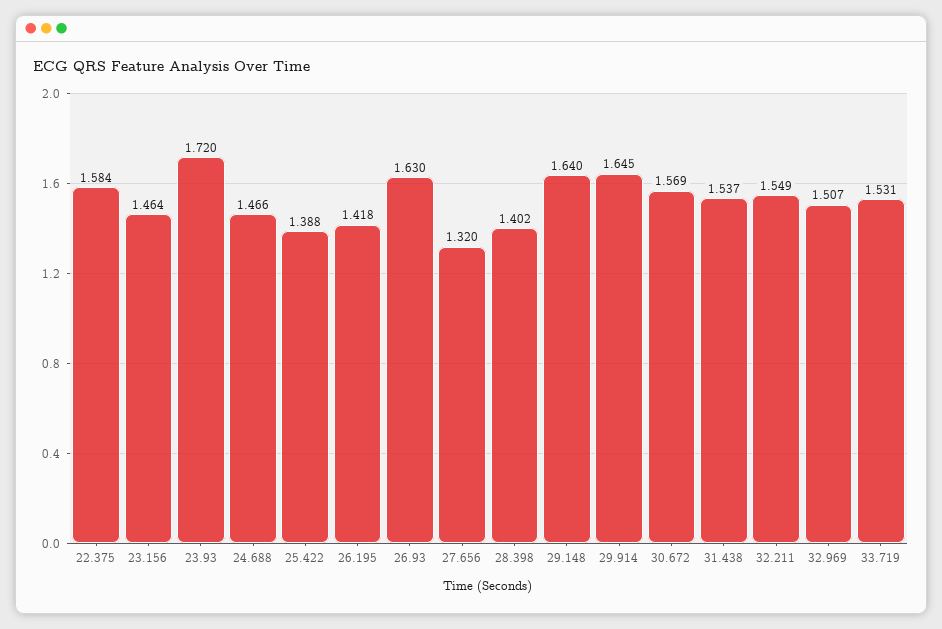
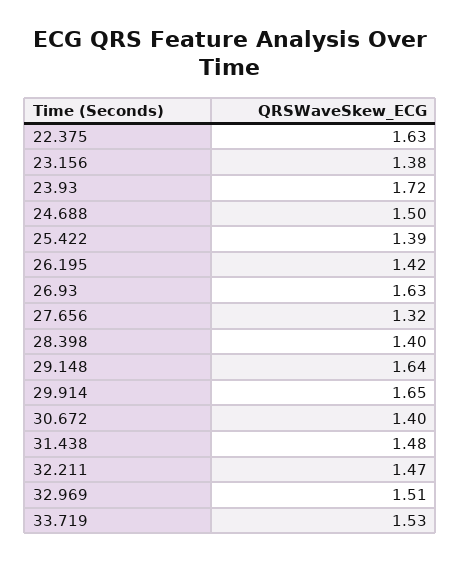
  {
-   "22.375": 1.584,
+   "22.375": 1.63,
-   "23.156": 1.464,
+   "23.156": 1.38,
    "23.93": 1.72,
-   "24.688": 1.466,
+   "24.688": 1.5,
    "25.422": 1.388,
    "26.195": 1.418,
    "26.93": 1.63,
    "27.656": 1.32,
    "28.398": 1.402,
    "29.148": 1.64,
    "29.914": 1.645,
-   "30.672": 1.569,
+   "30.672": 1.4,
-   "31.438": 1.537,
+   "31.438": 1.48,
-   "32.211": 1.549,
+   "32.211": 1.47,
    "32.969": 1.507,
    "33.719": 1.531
  }

